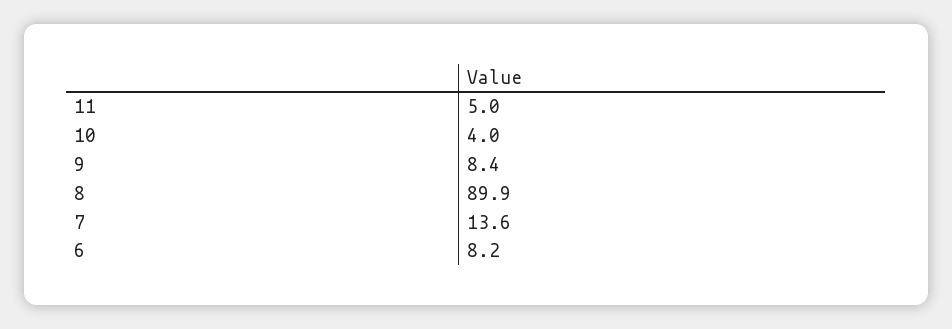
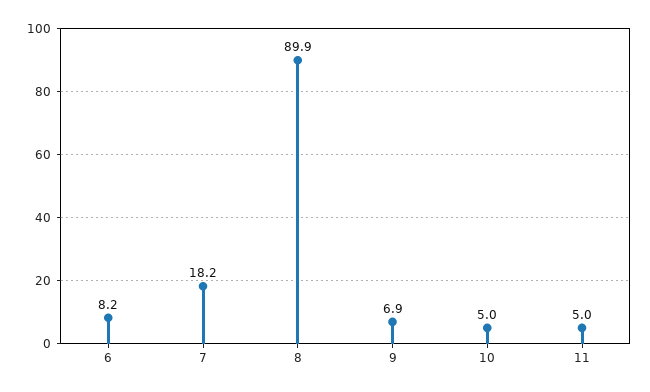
  {
    "11": 5,
-   "10": 4,
+   "10": 5,
-   "9": 8.4,
+   "9": 6.9,
    "8": 89.9,
-   "7": 13.6,
+   "7": 18.2,
    "6": 8.2
  }

